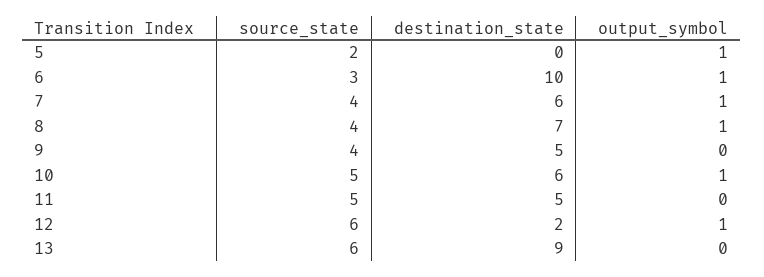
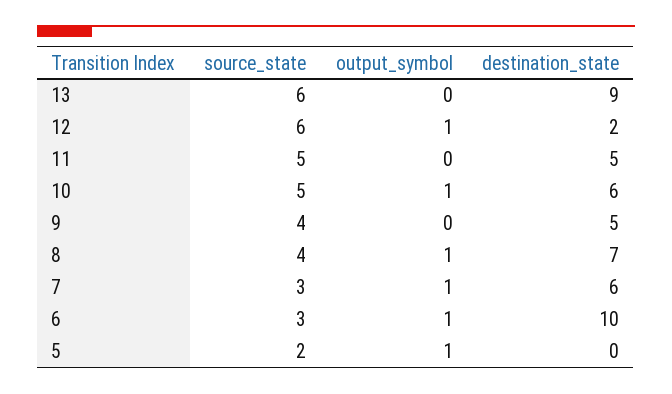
  {
    "source_state": {
      "5": 2,
      "6": 3,
-     "7": 4,
+     "7": 3,
      "8": 4,
      "9": 4,
      "10": 5,
      "11": 5,
      "12": 6,
      "13": 6
    },
    "destination_state": {
      "5": 0,
      "6": 10,
      "7": 6,
      "8": 7,
      "9": 5,
      "10": 6,
      "11": 5,
      "12": 2,
      "13": 9
    },
    "output_symbol": {
      "5": 1,
      "6": 1,
      "7": 1,
      "8": 1,
      "9": 0,
      "10": 1,
      "11": 0,
      "12": 1,
      "13": 0
    }
  }

